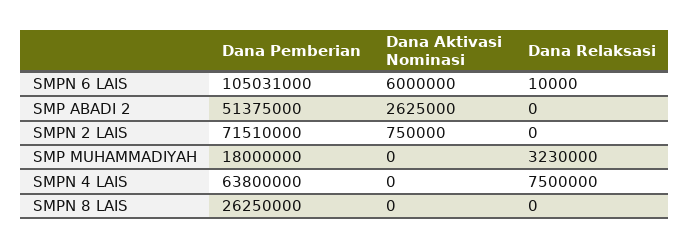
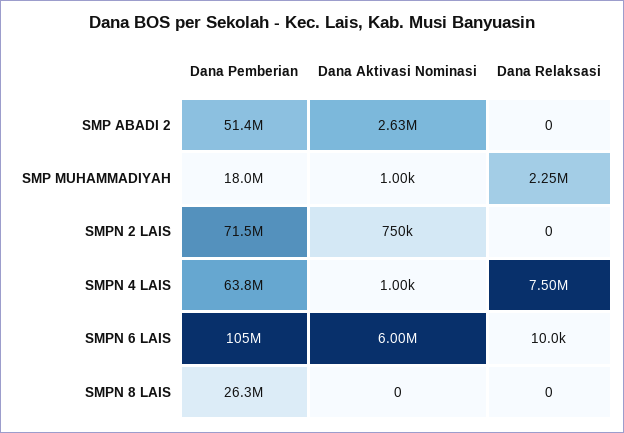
  {
    "Dana Pemberian": {
      "SMPN 6 LAIS": 105031000,
      "SMP ABADI 2": 51375000,
      "SMPN 2 LAIS": 71510000,
      "SMP MUHAMMADIYAH": 18000000,
      "SMPN 4 LAIS": 63800000,
      "SMPN 8 LAIS": 26250000
    },
    "Dana Aktivasi Nominasi": {
      "SMPN 6 LAIS": 6000000,
      "SMP ABADI 2": 2625000,
      "SMPN 2 LAIS": 750000,
-     "SMP MUHAMMADIYAH": 0,
+     "SMP MUHAMMADIYAH": 1000,
-     "SMPN 4 LAIS": 0,
+     "SMPN 4 LAIS": 1000,
      "SMPN 8 LAIS": 0
    },
    "Dana Relaksasi": {
      "SMPN 6 LAIS": 10000,
      "SMP ABADI 2": 0,
      "SMPN 2 LAIS": 0,
-     "SMP MUHAMMADIYAH": 3230000,
+     "SMP MUHAMMADIYAH": 2250000,
      "SMPN 4 LAIS": 7500000,
      "SMPN 8 LAIS": 0
    }
  }

